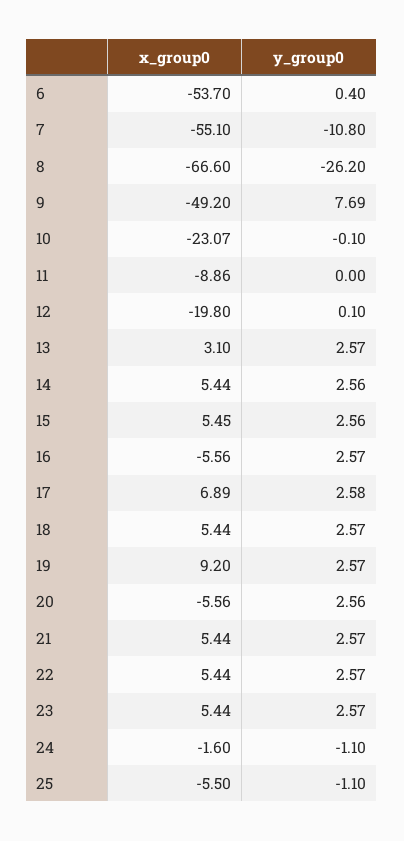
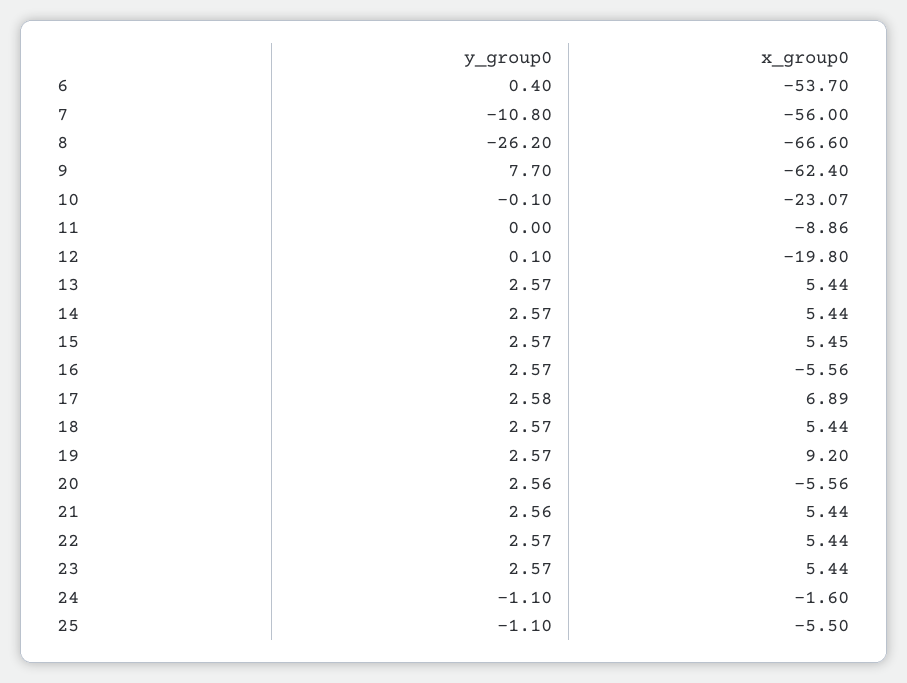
  {
    "x_group0": {
      "6": -53.7,
-     "7": -55.1,
+     "7": -56,
      "8": -66.6,
-     "9": -49.2,
+     "9": -62.4,
      "10": -23.07,
      "11": -8.86,
      "12": -19.8,
-     "13": 3.1,
+     "13": 5.44,
      "14": 5.44,
      "15": 5.45,
      "16": -5.56,
      "17": 6.89,
      "18": 5.44,
      "19": 9.2,
      "20": -5.56,
      "21": 5.44,
      "22": 5.44,
      "23": 5.44,
      "24": -1.6,
      "25": -5.5
    },
    "y_group0": {
      "6": 0.4,
      "7": -10.8,
      "8": -26.2,
-     "9": 7.69,
+     "9": 7.7,
      "10": -0.1,
      "11": 0,
      "12": 0.1,
      "13": 2.57,
-     "14": 2.56,
+     "14": 2.57,
-     "15": 2.56,
+     "15": 2.57,
      "16": 2.57,
      "17": 2.58,
      "18": 2.57,
      "19": 2.57,
      "20": 2.56,
-     "21": 2.57,
+     "21": 2.56,
      "22": 2.57,
      "23": 2.57,
      "24": -1.1,
      "25": -1.1
    }
  }

